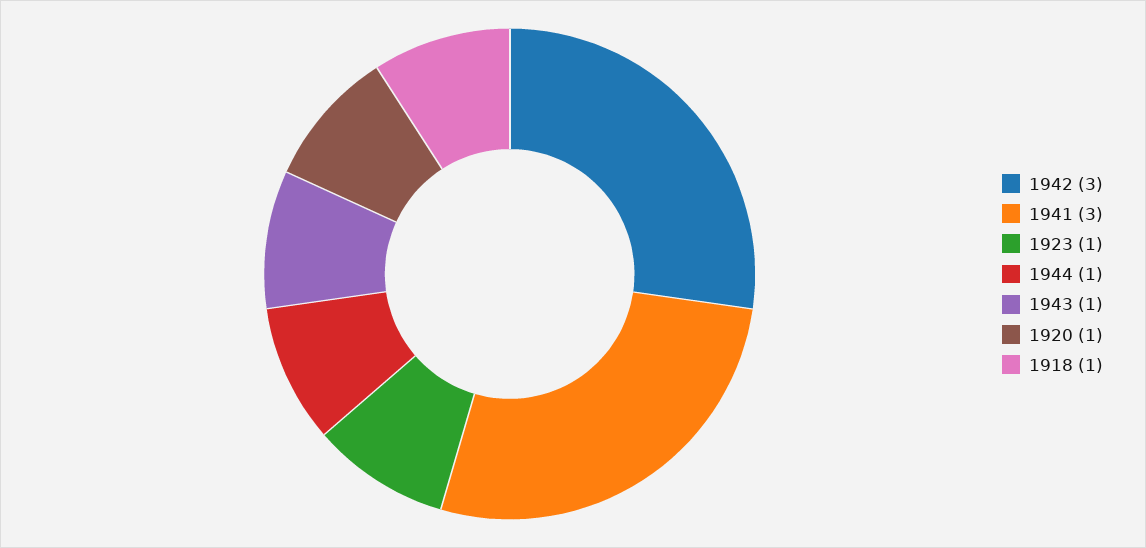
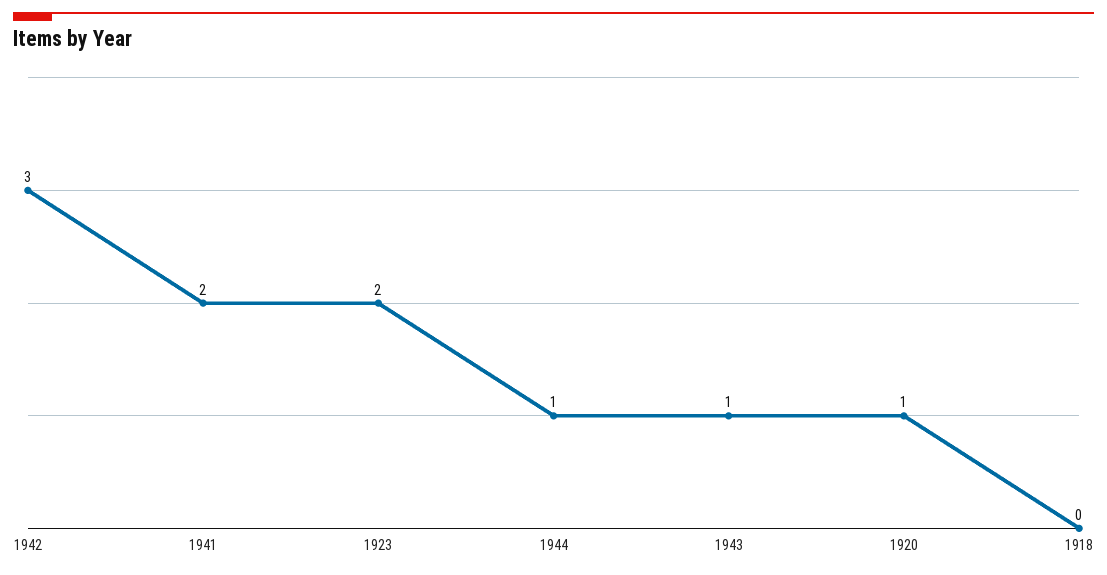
  {
    "1942": 3,
-   "1941": 3,
+   "1941": 2,
-   "1923": 1,
+   "1923": 2,
    "1944": 1,
    "1943": 1,
    "1920": 1,
-   "1918": 1
+   "1918": 0
  }

